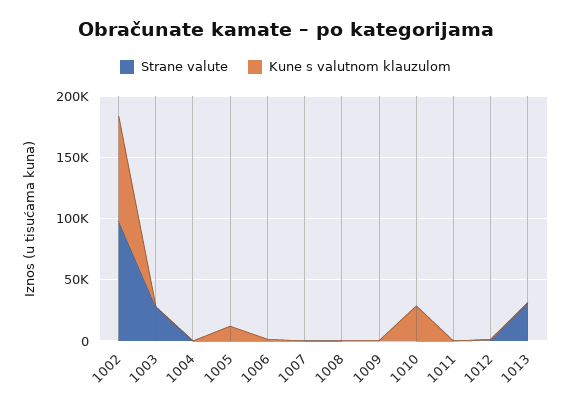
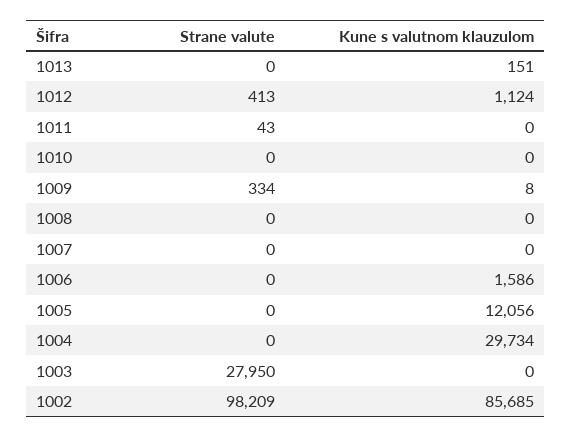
  {
    "Strane valute": {
      "1002": 98209,
      "1003": 27950,
      "1004": 0,
      "1005": 0,
      "1006": 0,
      "1007": 0,
      "1008": 0,
      "1009": 334,
      "1010": 0,
      "1011": 43,
      "1012": 413,
-     "1013": 30000
+     "1013": 0
    },
    "Kune s valutnom klauzulom": {
      "1002": 85685,
      "1003": 0,
-     "1004": 0,
+     "1004": 29734,
      "1005": 12056,
      "1006": 1586,
      "1007": 0,
      "1008": 0,
      "1009": 8,
-     "1010": 30000,
+     "1010": 0,
      "1011": 0,
      "1012": 1124,
      "1013": 151
    }
  }

